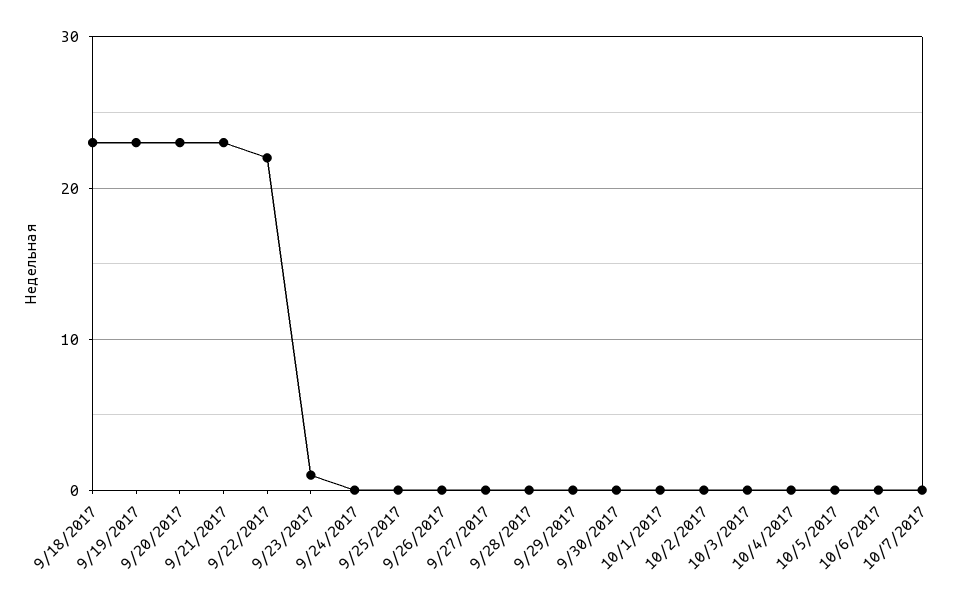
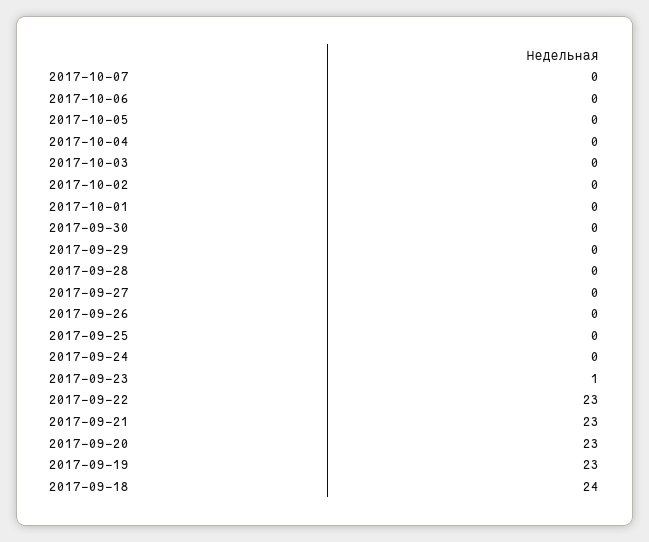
  {
-   "9/18/2017": 23,
+   "9/18/2017": 24,
    "9/19/2017": 23,
    "9/20/2017": 23,
    "9/21/2017": 23,
-   "9/22/2017": 22,
+   "9/22/2017": 23,
    "9/23/2017": 1,
    "9/24/2017": 0,
    "9/25/2017": 0,
    "9/26/2017": 0,
    "9/27/2017": 0,
    "9/28/2017": 0,
    "9/29/2017": 0,
    "9/30/2017": 0,
    "10/1/2017": 0,
    "10/2/2017": 0,
    "10/3/2017": 0,
    "10/4/2017": 0,
    "10/5/2017": 0,
    "10/6/2017": 0,
    "10/7/2017": 0
  }

